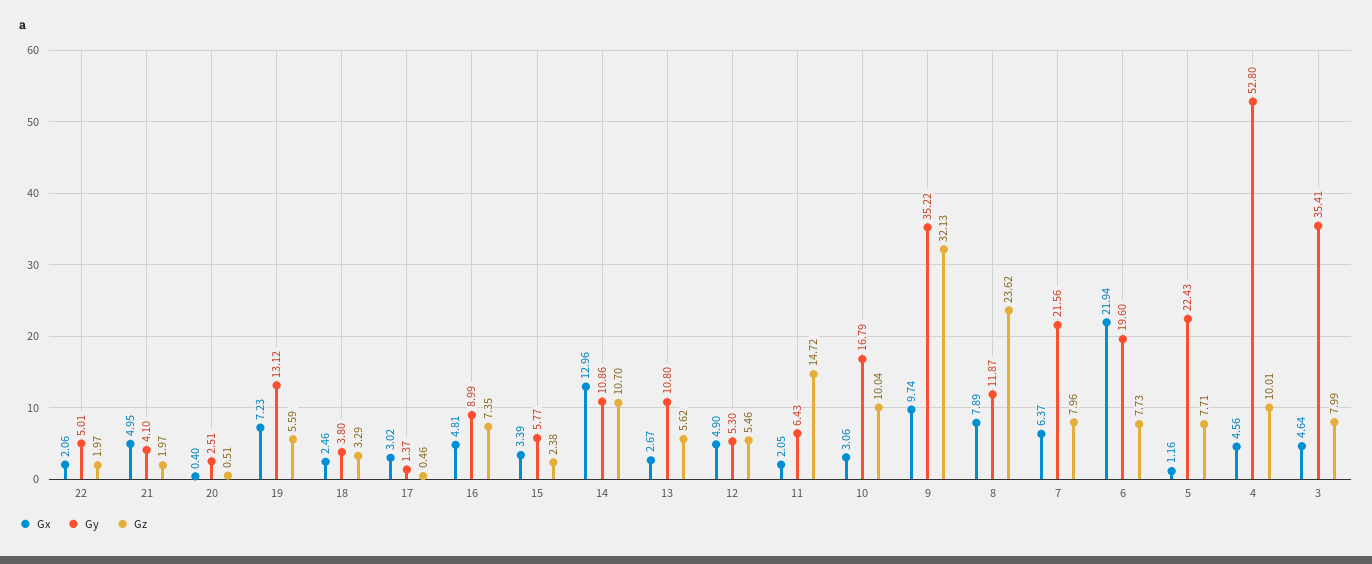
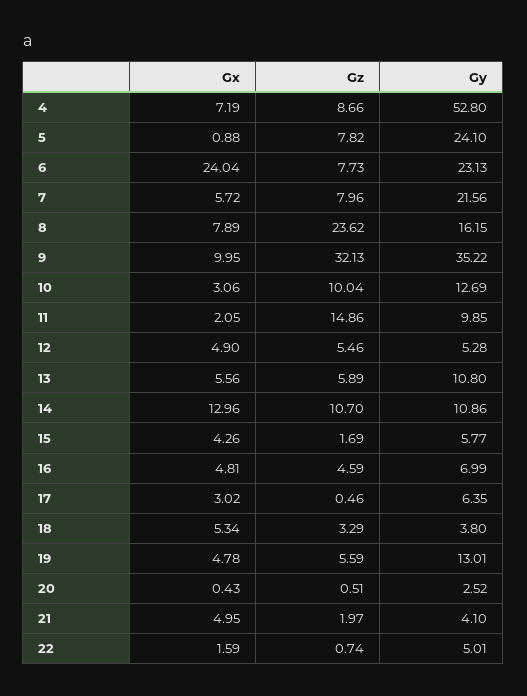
  {
    "Gx": {
-     "22": 2.06,
+     "22": 1.59,
      "21": 4.95,
-     "20": 0.4,
+     "20": 0.43,
-     "19": 7.23,
+     "19": 4.78,
-     "18": 2.46,
+     "18": 5.34,
      "17": 3.02,
      "16": 4.81,
-     "15": 3.39,
+     "15": 4.26,
      "14": 12.96,
-     "13": 2.67,
+     "13": 5.56,
      "12": 4.9,
      "11": 2.05,
      "10": 3.06,
-     "9": 9.74,
+     "9": 9.95,
      "8": 7.89,
-     "7": 6.37,
+     "7": 5.72,
-     "6": 21.94,
+     "6": 24.04,
-     "5": 1.16,
+     "5": 0.88,
-     "4": 4.56,
+     "4": 7.19
-     "3": 4.64
    },
    "Gy": {
      "22": 5.01,
      "21": 4.1,
-     "20": 2.51,
+     "20": 2.52,
-     "19": 13.12,
+     "19": 13.01,
      "18": 3.8,
-     "17": 1.37,
+     "17": 6.35,
-     "16": 8.99,
+     "16": 6.99,
      "15": 5.77,
      "14": 10.86,
      "13": 10.8,
-     "12": 5.3,
+     "12": 5.28,
-     "11": 6.43,
+     "11": 9.85,
-     "10": 16.79,
+     "10": 12.69,
      "9": 35.22,
-     "8": 11.87,
+     "8": 16.15,
      "7": 21.56,
-     "6": 19.6,
+     "6": 23.13,
-     "5": 22.43,
+     "5": 24.1,
-     "4": 52.8,
+     "4": 52.8
-     "3": 35.41
    },
    "Gz": {
-     "22": 1.97,
+     "22": 0.74,
      "21": 1.97,
      "20": 0.51,
      "19": 5.59,
      "18": 3.29,
      "17": 0.46,
-     "16": 7.35,
+     "16": 4.59,
-     "15": 2.38,
+     "15": 1.69,
      "14": 10.7,
-     "13": 5.62,
+     "13": 5.89,
      "12": 5.46,
-     "11": 14.72,
+     "11": 14.86,
      "10": 10.04,
      "9": 32.13,
      "8": 23.62,
      "7": 7.96,
      "6": 7.73,
-     "5": 7.71,
+     "5": 7.82,
-     "4": 10.01,
+     "4": 8.66
-     "3": 7.99
    }
  }

